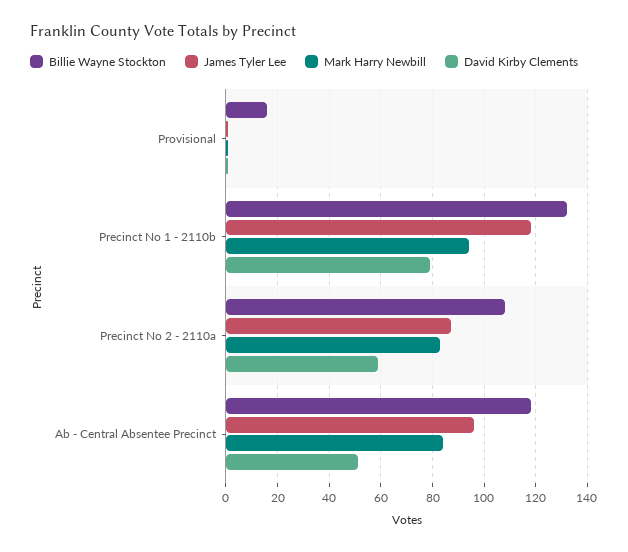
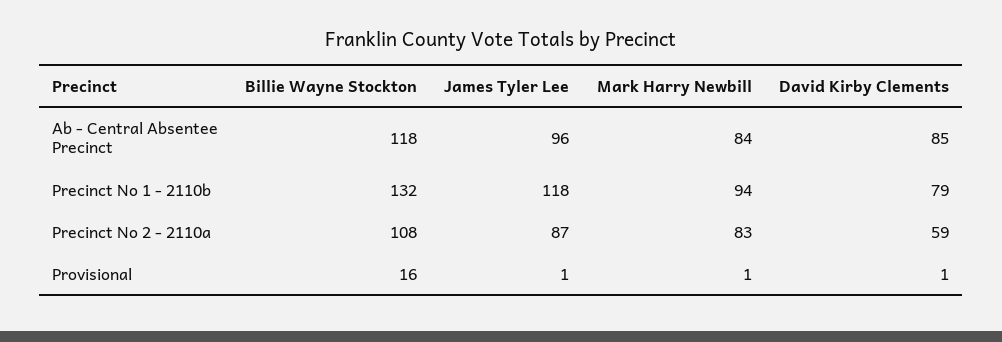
  {
    "Billie Wayne Stockton": {
      "Provisional": 16,
      "Precinct No 1 - 2110b": 132,
      "Precinct No 2 - 2110a": 108,
      "Ab - Central Absentee Precinct": 118
    },
    "James Tyler Lee": {
      "Provisional": 1,
      "Precinct No 1 - 2110b": 118,
      "Precinct No 2 - 2110a": 87,
      "Ab - Central Absentee Precinct": 96
    },
    "Mark Harry Newbill": {
      "Provisional": 1,
      "Precinct No 1 - 2110b": 94,
      "Precinct No 2 - 2110a": 83,
      "Ab - Central Absentee Precinct": 84
    },
    "David Kirby Clements": {
      "Provisional": 1,
      "Precinct No 1 - 2110b": 79,
      "Precinct No 2 - 2110a": 59,
-     "Ab - Central Absentee Precinct": 50
+     "Ab - Central Absentee Precinct": 85
    }
  }

